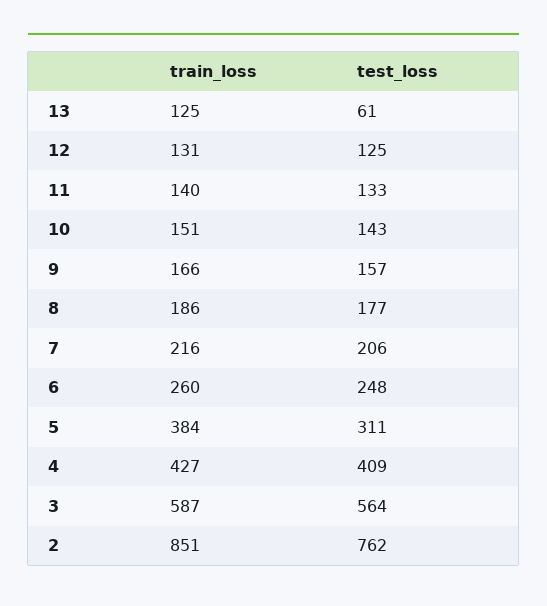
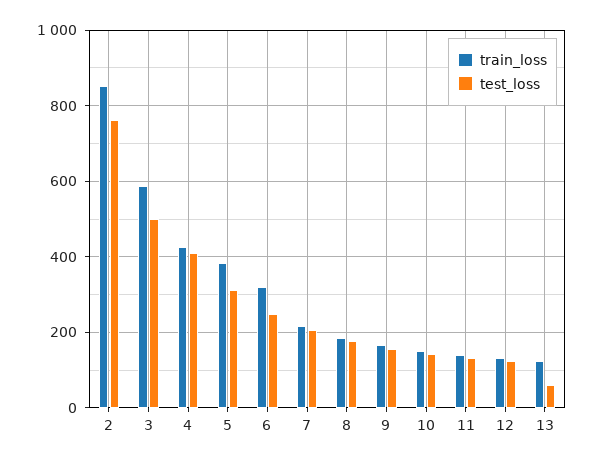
  {
    "train_loss": {
      "13": 125,
      "12": 131,
      "11": 140,
      "10": 151,
      "9": 166,
      "8": 186,
      "7": 216,
-     "6": 260,
+     "6": 320,
      "5": 384,
      "4": 427,
      "3": 587,
      "2": 851
    },
    "test_loss": {
      "13": 61,
      "12": 125,
      "11": 133,
      "10": 143,
      "9": 157,
      "8": 177,
      "7": 206,
      "6": 248,
      "5": 311,
      "4": 409,
-     "3": 564,
+     "3": 500,
      "2": 762
    }
  }

